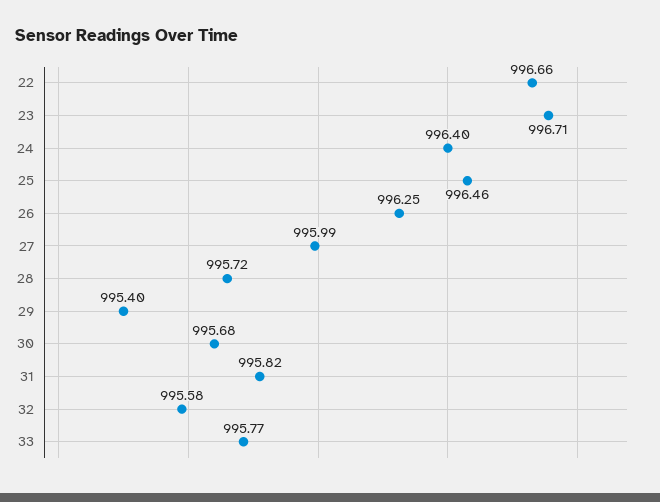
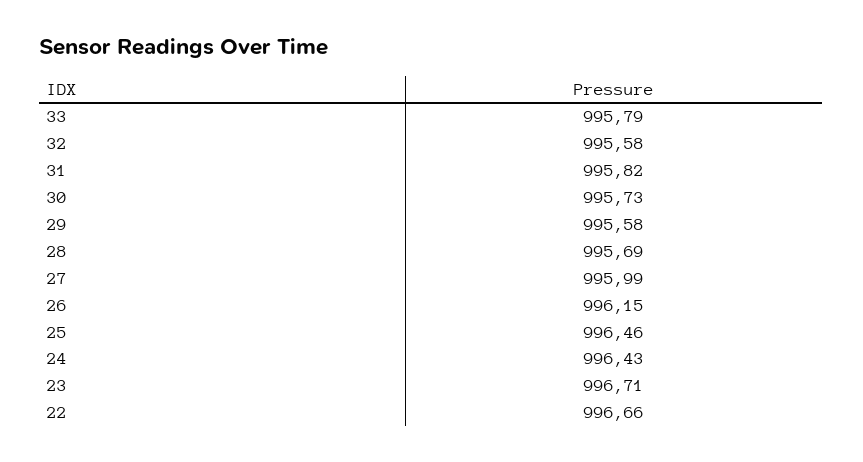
  {
    "22": 996.66,
    "23": 996.71,
-   "24": 996.4,
+   "24": 996.43,
    "25": 996.46,
-   "26": 996.25,
+   "26": 996.15,
    "27": 995.99,
-   "28": 995.72,
+   "28": 995.69,
-   "29": 995.4,
+   "29": 995.58,
-   "30": 995.68,
+   "30": 995.73,
    "31": 995.82,
    "32": 995.58,
-   "33": 995.77
+   "33": 995.79
  }

